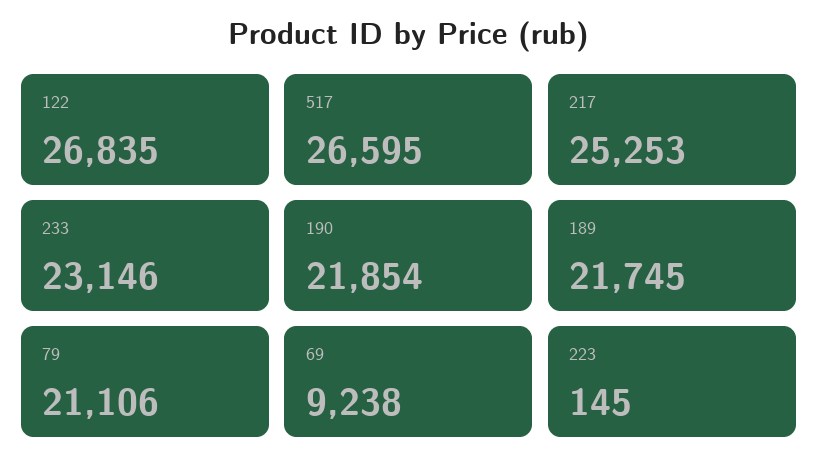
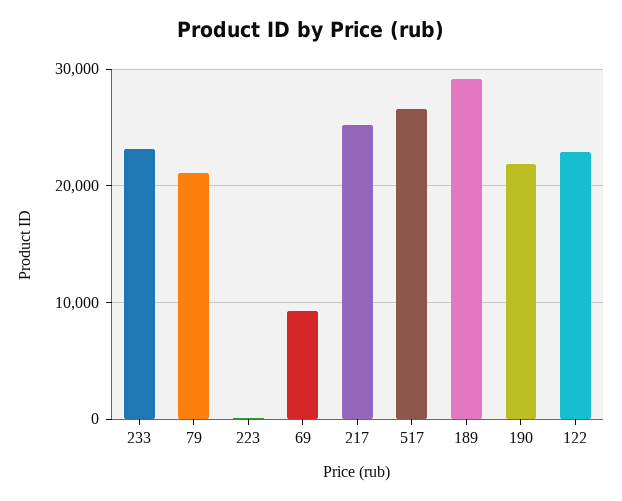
  {
-   "122": 26835,
+   "122": 23000,
    "517": 26595,
    "217": 25253,
    "233": 23146,
    "190": 21854,
-   "189": 21745,
+   "189": 29000,
    "79": 21106,
    "69": 9238,
    "223": 145
  }

